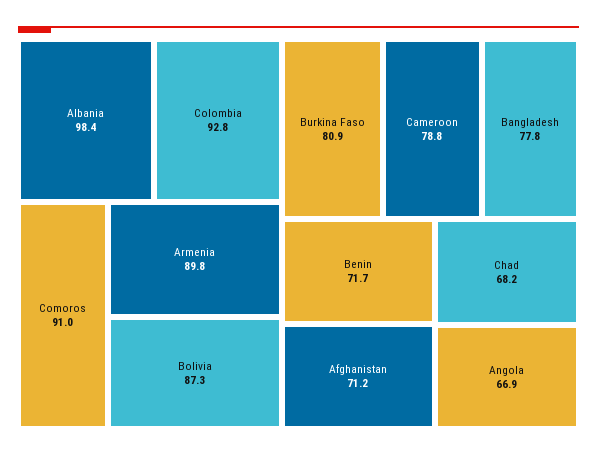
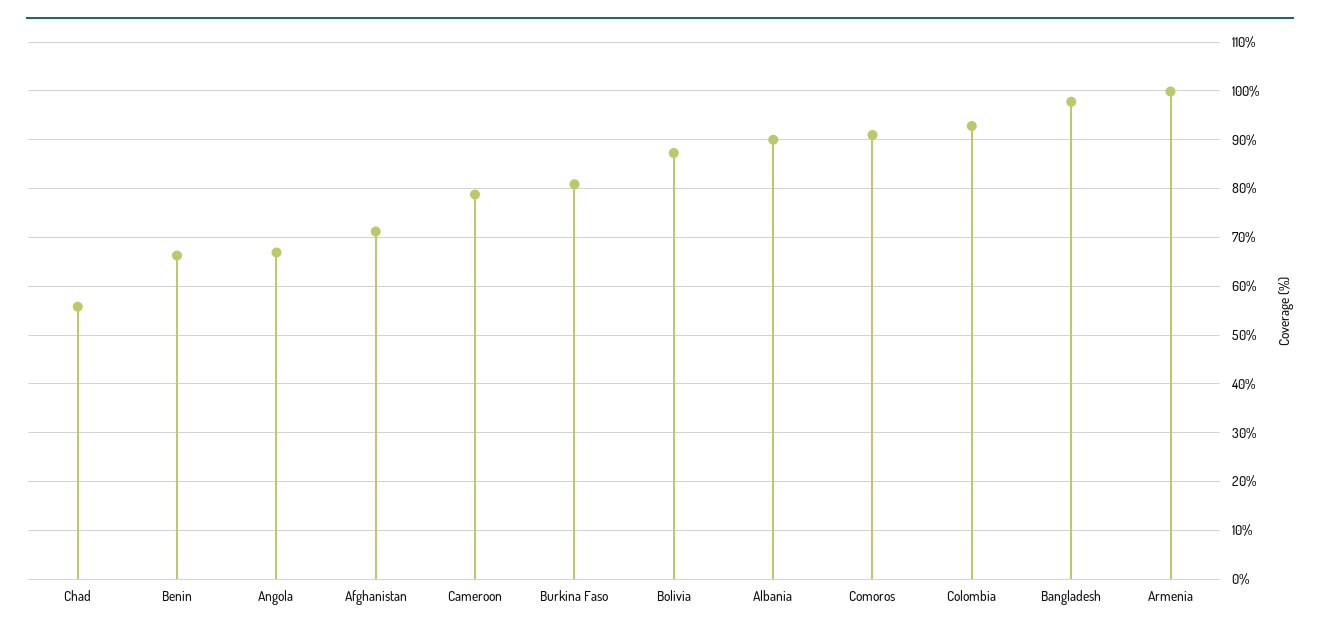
  {
-   "Albania": 98.4,
+   "Albania": 90,
    "Colombia": 92.8,
    "Comoros": 91,
-   "Armenia": 89.8,
+   "Armenia": 100,
    "Bolivia": 87.3,
    "Burkina Faso": 80.9,
    "Cameroon": 78.8,
-   "Bangladesh": 77.8,
+   "Bangladesh": 98,
-   "Benin": 71.7,
+   "Benin": 66,
    "Afghanistan": 71.2,
-   "Chad": 68.2,
+   "Chad": 56,
    "Angola": 66.9
  }

